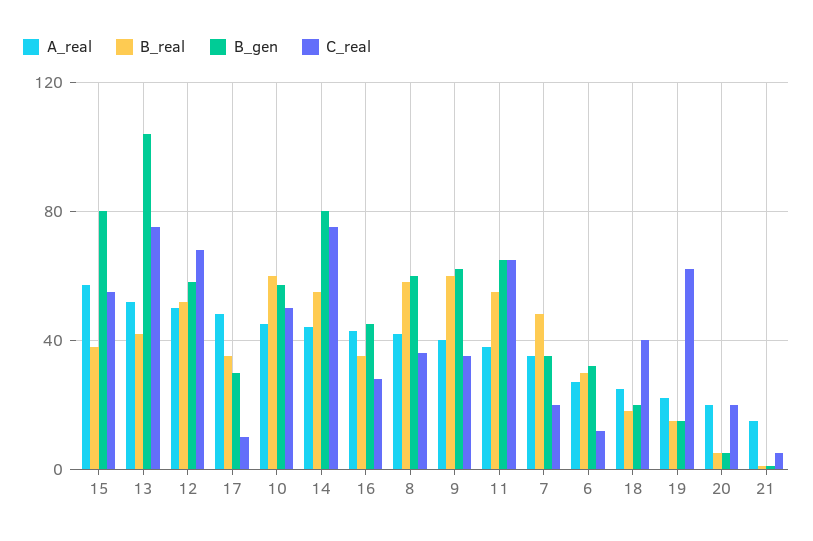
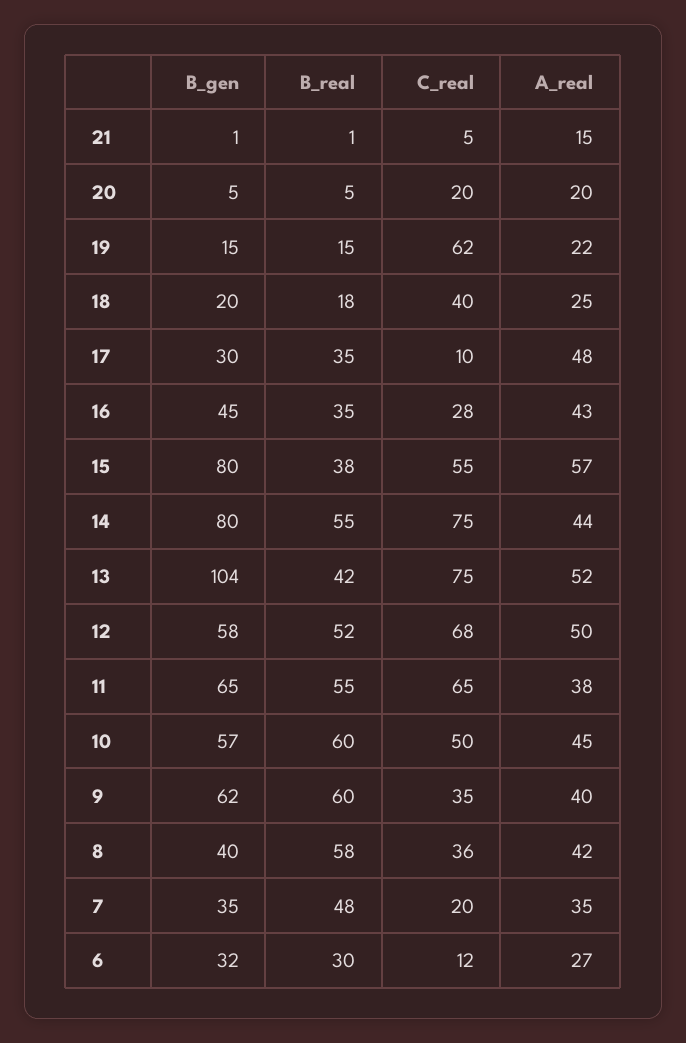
  {
    "A_real": {
      "15": 57,
      "13": 52,
      "12": 50,
      "17": 48,
      "10": 45,
      "14": 44,
      "16": 43,
      "8": 42,
      "9": 40,
      "11": 38,
      "7": 35,
      "6": 27,
      "18": 25,
      "19": 22,
      "20": 20,
      "21": 15
    },
    "B_real": {
      "15": 38,
      "13": 42,
      "12": 52,
      "17": 35,
      "10": 60,
      "14": 55,
      "16": 35,
      "8": 58,
      "9": 60,
      "11": 55,
      "7": 48,
      "6": 30,
      "18": 18,
      "19": 15,
      "20": 5,
      "21": 1
    },
    "B_gen": {
      "15": 80,
      "13": 104,
      "12": 58,
      "17": 30,
      "10": 57,
      "14": 80,
      "16": 45,
-     "8": 60,
+     "8": 40,
      "9": 62,
      "11": 65,
      "7": 35,
      "6": 32,
      "18": 20,
      "19": 15,
      "20": 5,
      "21": 1
    },
    "C_real": {
      "15": 55,
      "13": 75,
      "12": 68,
      "17": 10,
      "10": 50,
      "14": 75,
      "16": 28,
      "8": 36,
      "9": 35,
      "11": 65,
      "7": 20,
      "6": 12,
      "18": 40,
      "19": 62,
      "20": 20,
      "21": 5
    }
  }

